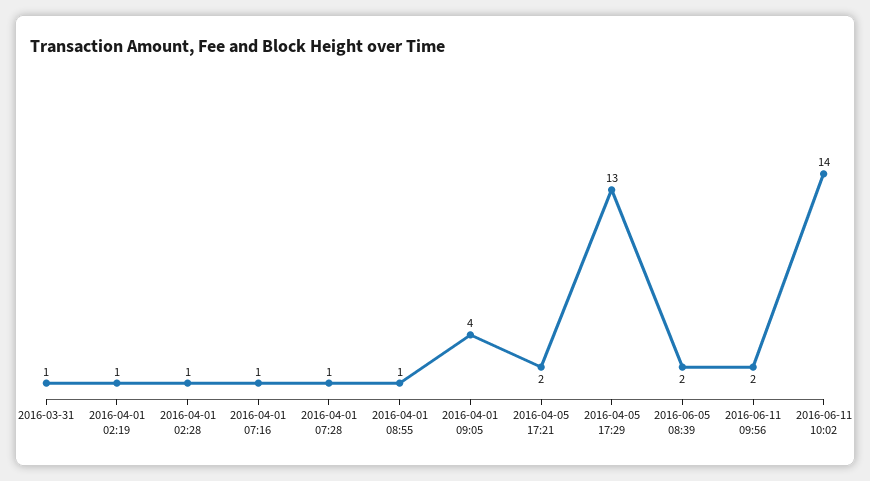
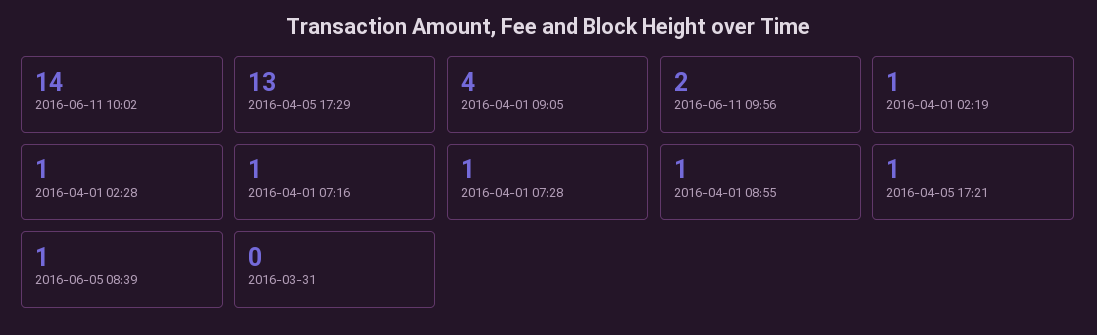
  {
-   "2016-03-31": 1,
+   "2016-03-31": 0,
    "2016-04-01 02:19": 1,
    "2016-04-01 02:28": 1,
    "2016-04-01 07:16": 1,
    "2016-04-01 07:28": 1,
    "2016-04-01 08:55": 1,
    "2016-04-01 09:05": 4,
-   "2016-04-05 17:21": 2,
+   "2016-04-05 17:21": 1,
    "2016-04-05 17:29": 13,
-   "2016-06-05 08:39": 2,
+   "2016-06-05 08:39": 1,
    "2016-06-11 09:56": 2,
    "2016-06-11 10:02": 14
  }

